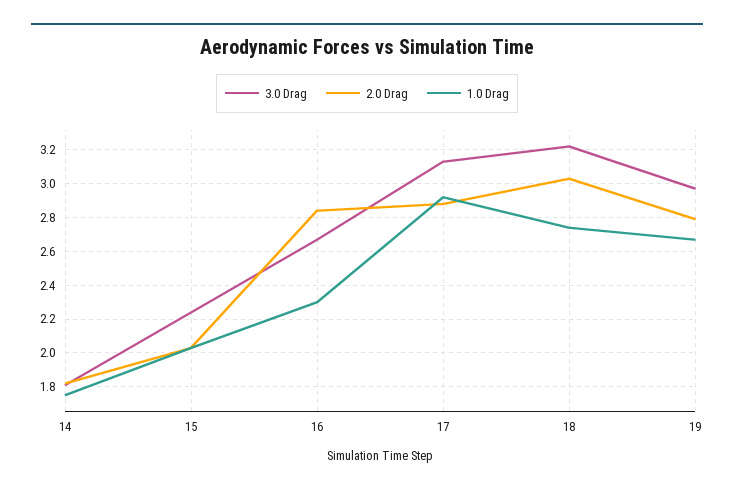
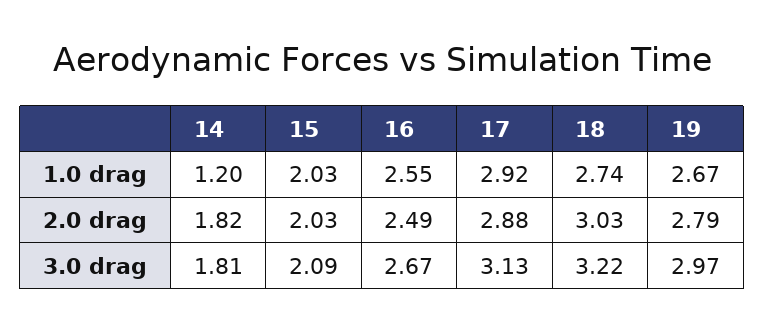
  {
    "3.0 Drag": {
      "14": 1.81,
-     "15": 2.25,
+     "15": 2.09,
      "16": 2.67,
      "17": 3.13,
      "18": 3.22,
      "19": 2.97
    },
    "2.0 Drag": {
      "14": 1.82,
      "15": 2.03,
-     "16": 2.85,
+     "16": 2.49,
      "17": 2.88,
      "18": 3.03,
      "19": 2.79
    },
    "1.0 Drag": {
-     "14": 1.75,
+     "14": 1.2,
      "15": 2.03,
-     "16": 2.3,
+     "16": 2.55,
      "17": 2.92,
      "18": 2.74,
      "19": 2.67
    }
  }

